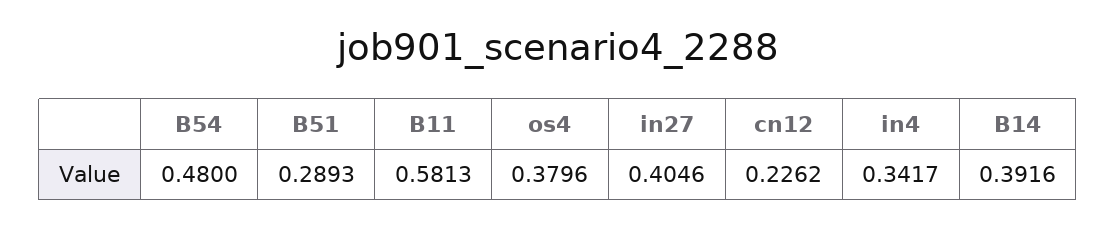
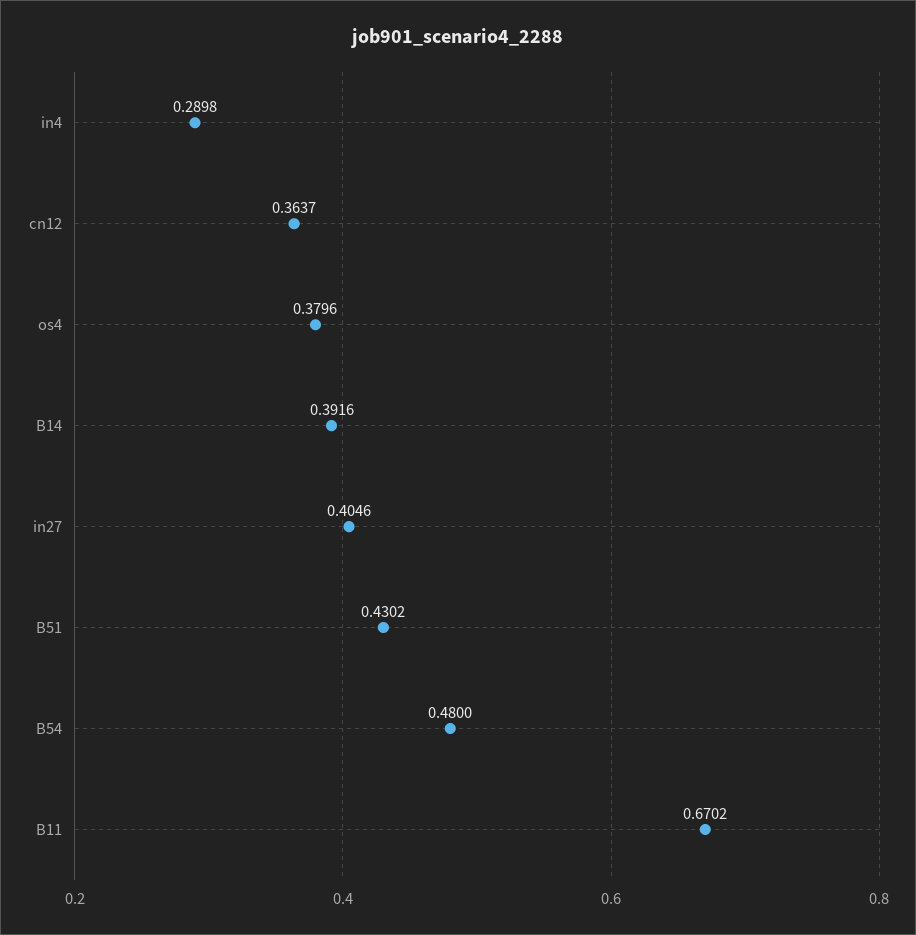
  {
    "B54": 0.48,
-   "B51": 0.2893,
+   "B51": 0.4302,
-   "B11": 0.5813,
+   "B11": 0.6702,
    "os4": 0.3796,
    "in27": 0.4046,
-   "cn12": 0.2262,
+   "cn12": 0.3637,
-   "in4": 0.3417,
+   "in4": 0.2898,
    "B14": 0.3916
  }

